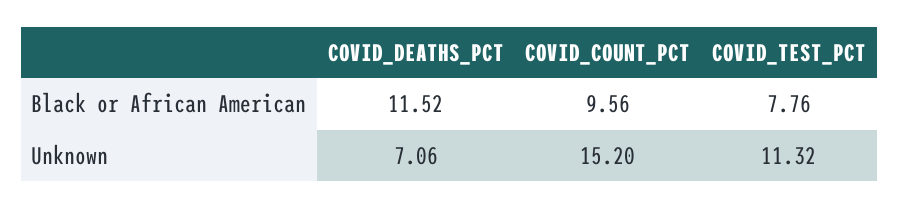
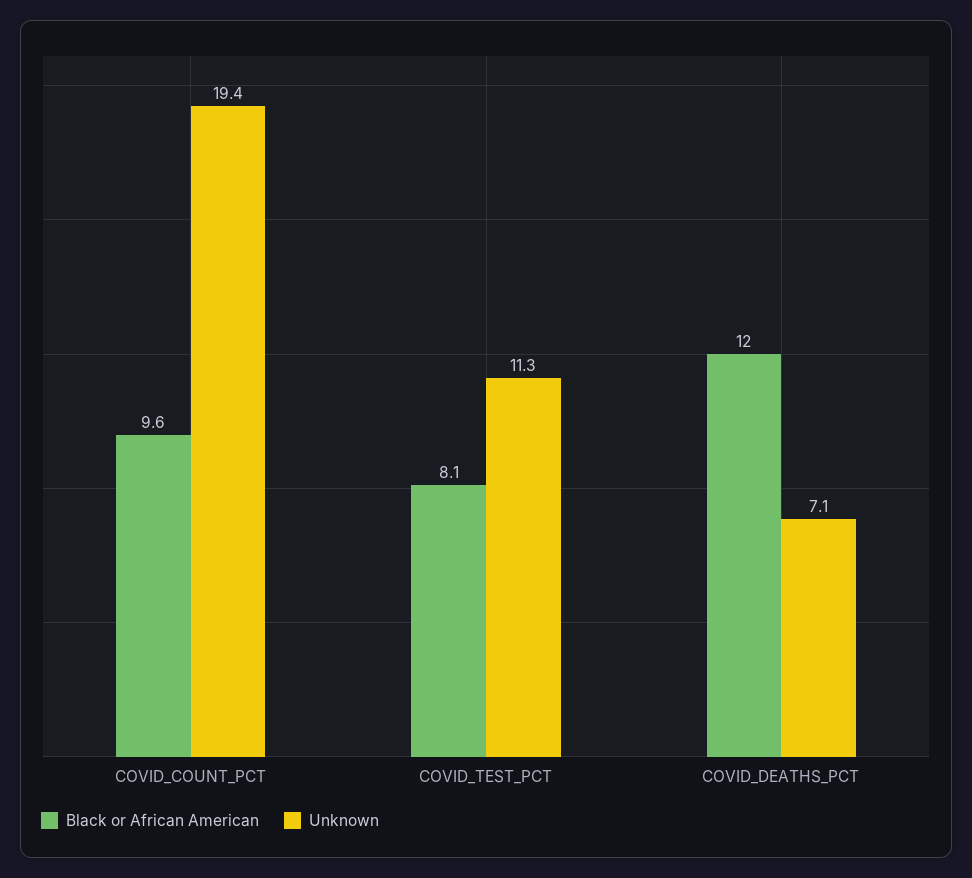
  {
    "Black or African American": {
-     "COVID_DEATHS_PCT": 11.52,
+     "COVID_DEATHS_PCT": 12,
      "COVID_COUNT_PCT": 9.56,
-     "COVID_TEST_PCT": 7.76
+     "COVID_TEST_PCT": 8.1
    },
    "Unknown": {
      "COVID_DEATHS_PCT": 7.06,
-     "COVID_COUNT_PCT": 15.2,
+     "COVID_COUNT_PCT": 19.4,
      "COVID_TEST_PCT": 11.32
    }
  }

